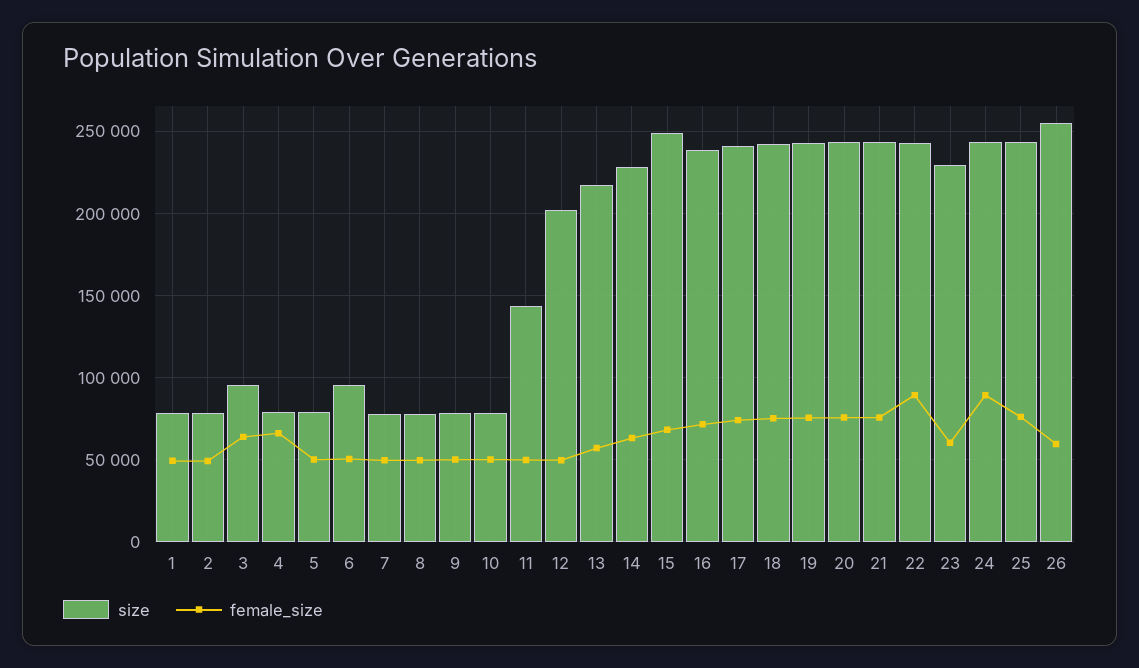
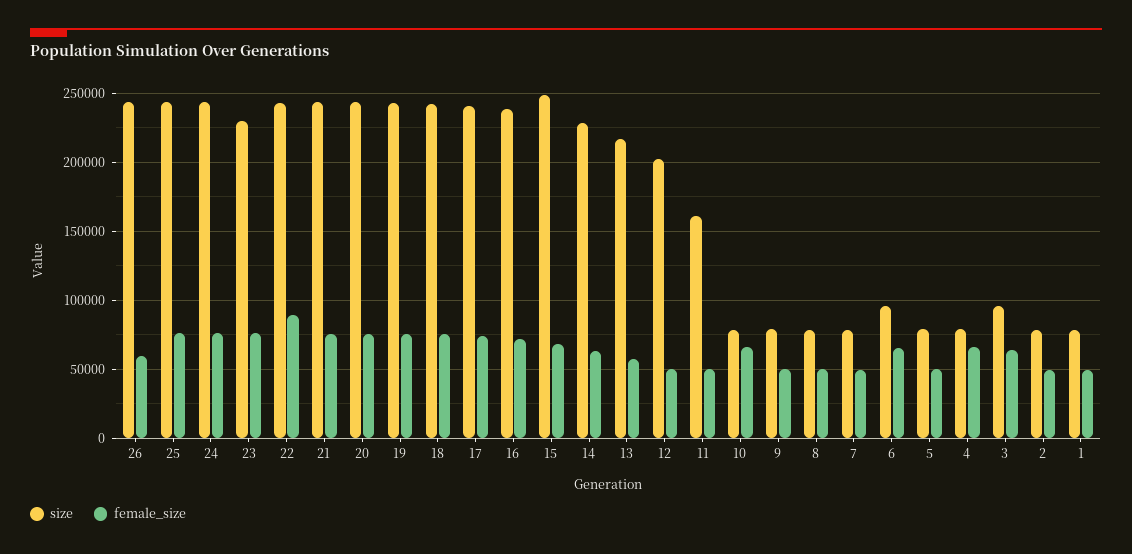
  {
    "size": {
      "1": 80000,
      "2": 80000,
      "3": 95000,
      "4": 80000,
      "5": 80000,
      "6": 95000,
      "7": 80000,
      "8": 80000,
      "9": 80000,
      "10": 80000,
-     "11": 145000,
+     "11": 160000,
      "12": 200000,
      "13": 215000,
      "14": 230000,
      "15": 250000,
      "16": 240000,
      "17": 240000,
      "18": 240000,
      "19": 245000,
      "20": 245000,
      "21": 245000,
      "22": 245000,
      "23": 230000,
      "24": 245000,
      "25": 245000,
-     "26": 255000
+     "26": 245000
    },
    "female_size": {
      "1": 50000,
      "2": 50000,
      "3": 65000,
      "4": 65000,
      "5": 50000,
-     "6": 50000,
+     "6": 65000,
      "7": 50000,
      "8": 50000,
      "9": 50000,
-     "10": 50000,
+     "10": 65000,
      "11": 50000,
      "12": 50000,
      "13": 55000,
      "14": 65000,
      "15": 70000,
      "16": 70000,
      "17": 75000,
      "18": 75000,
      "19": 75000,
      "20": 75000,
      "21": 75000,
      "22": 90000,
-     "23": 60000,
+     "23": 75000,
-     "24": 90000,
+     "24": 75000,
      "25": 75000,
      "26": 60000
    }
  }

